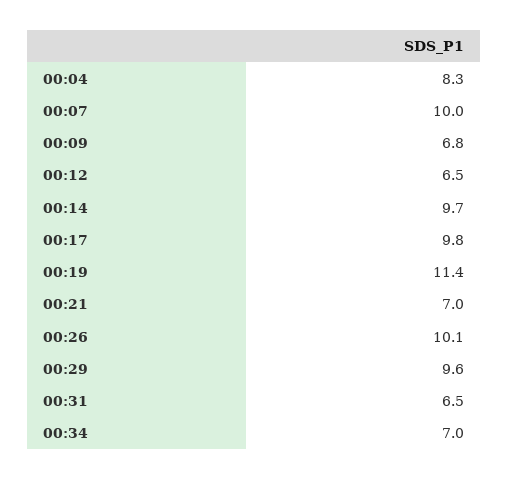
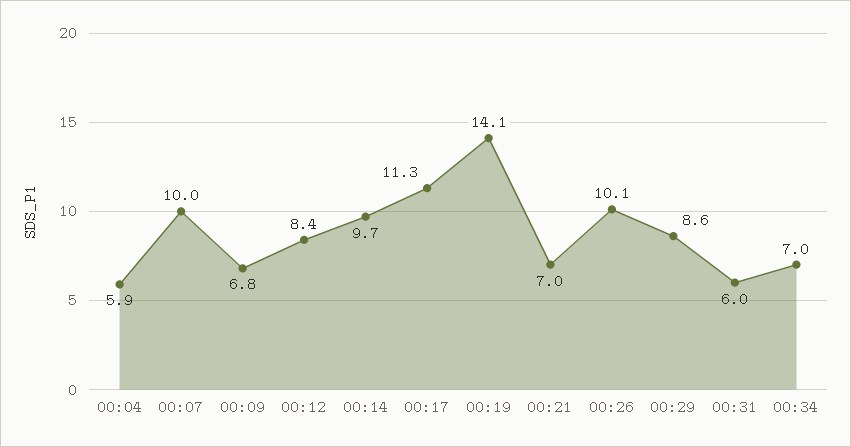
  {
-   "00:04": 8.3,
+   "00:04": 5.9,
    "00:07": 10,
    "00:09": 6.8,
-   "00:12": 6.5,
+   "00:12": 8.4,
    "00:14": 9.7,
-   "00:17": 9.8,
+   "00:17": 11.3,
-   "00:19": 11.4,
+   "00:19": 14.1,
    "00:21": 7,
    "00:26": 10.1,
-   "00:29": 9.6,
+   "00:29": 8.6,
-   "00:31": 6.5,
+   "00:31": 6,
    "00:34": 7
  }

